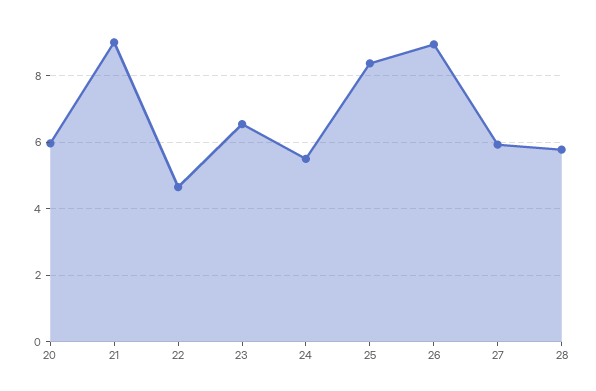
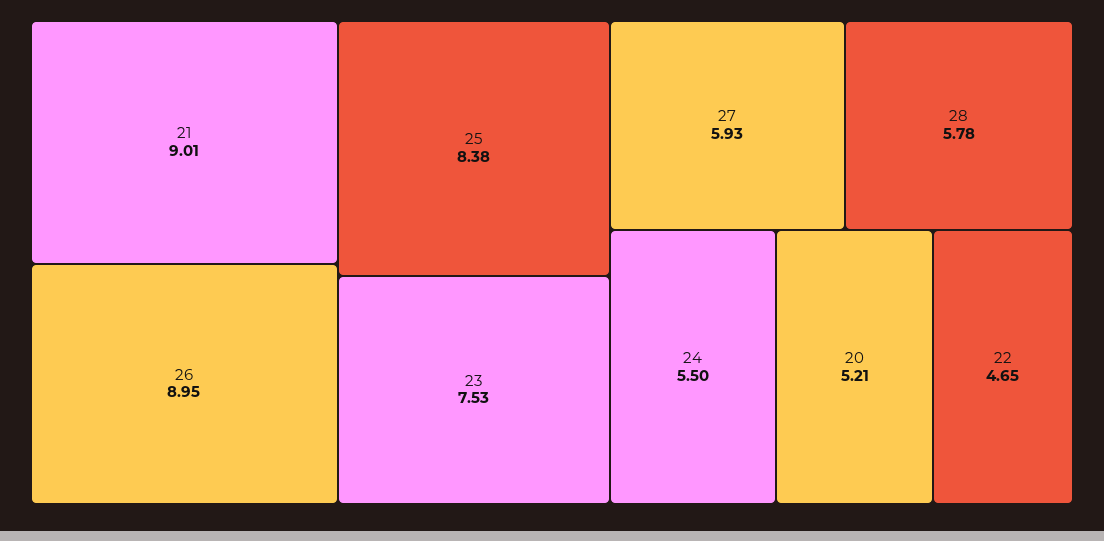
  {
-   "20": 6,
+   "20": 5.21,
    "21": 9.01,
    "22": 4.65,
-   "23": 6.6,
+   "23": 7.53,
    "24": 5.5,
    "25": 8.38,
    "26": 8.95,
    "27": 5.93,
    "28": 5.78
  }

